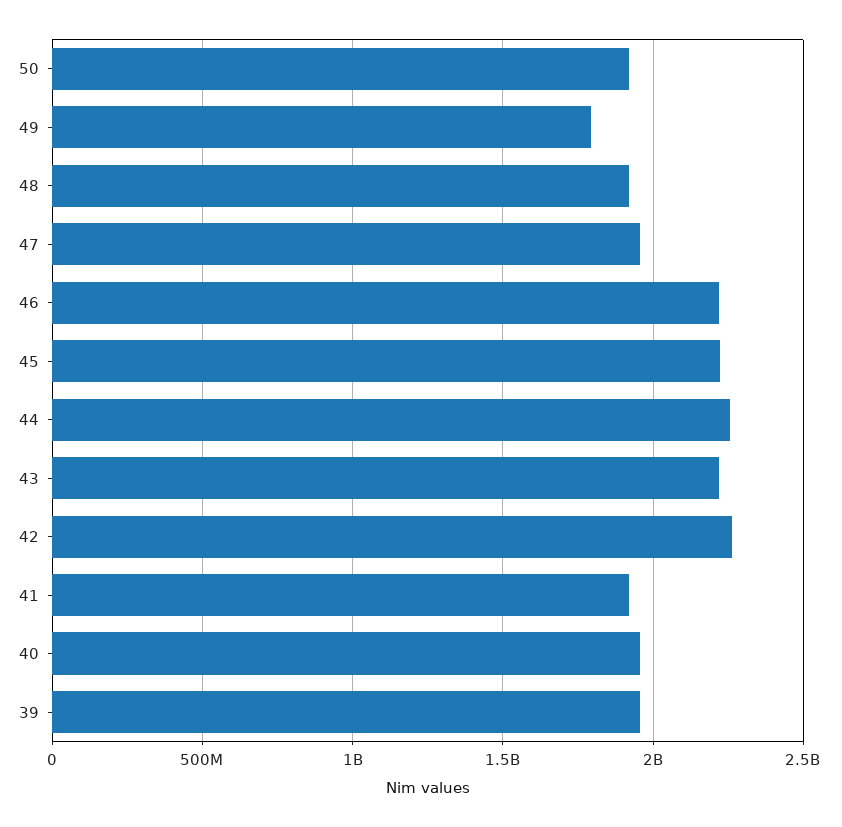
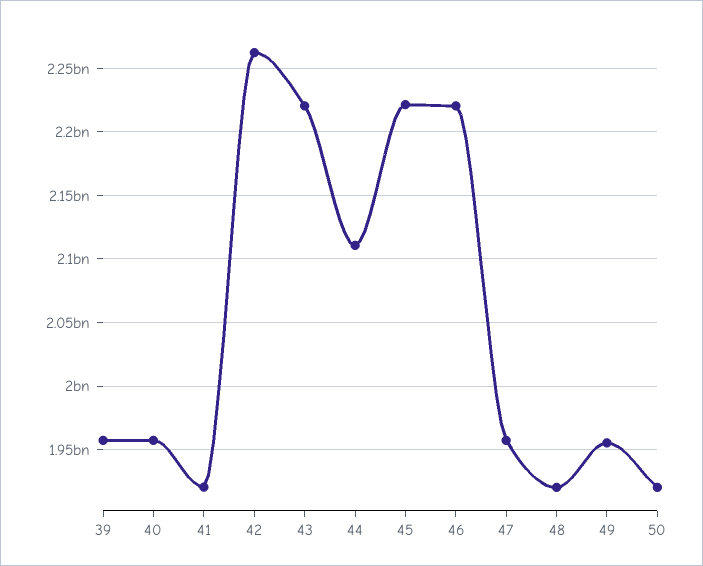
  {
    "50": 1920000000,
-   "49": 1800000000,
+   "49": 1955000000,
    "48": 1920000000,
    "47": 1955000000,
    "46": 2220000000,
    "45": 2220000000,
-   "44": 2250000000,
+   "44": 2110000000,
    "43": 2220000000,
    "42": 2260000000,
    "41": 1920000000,
    "40": 1955000000,
    "39": 1955000000
  }

